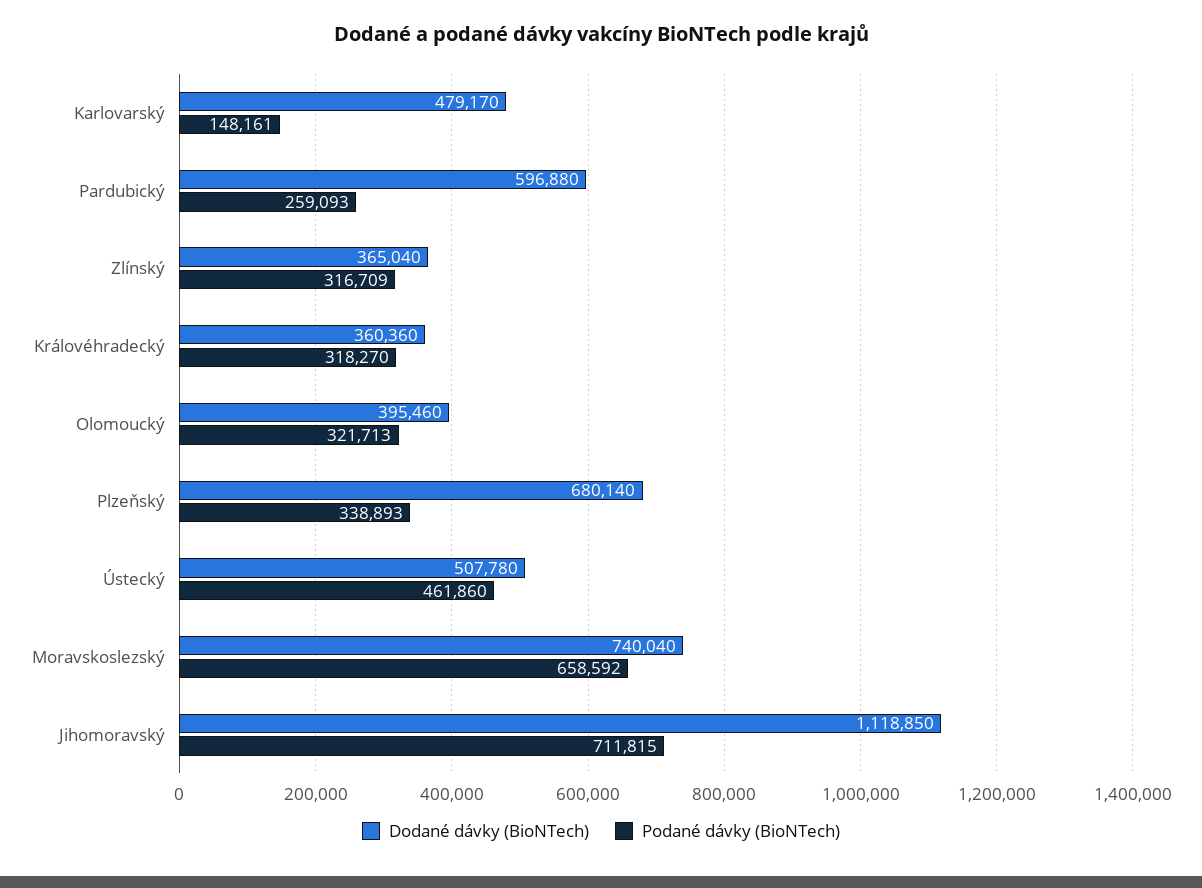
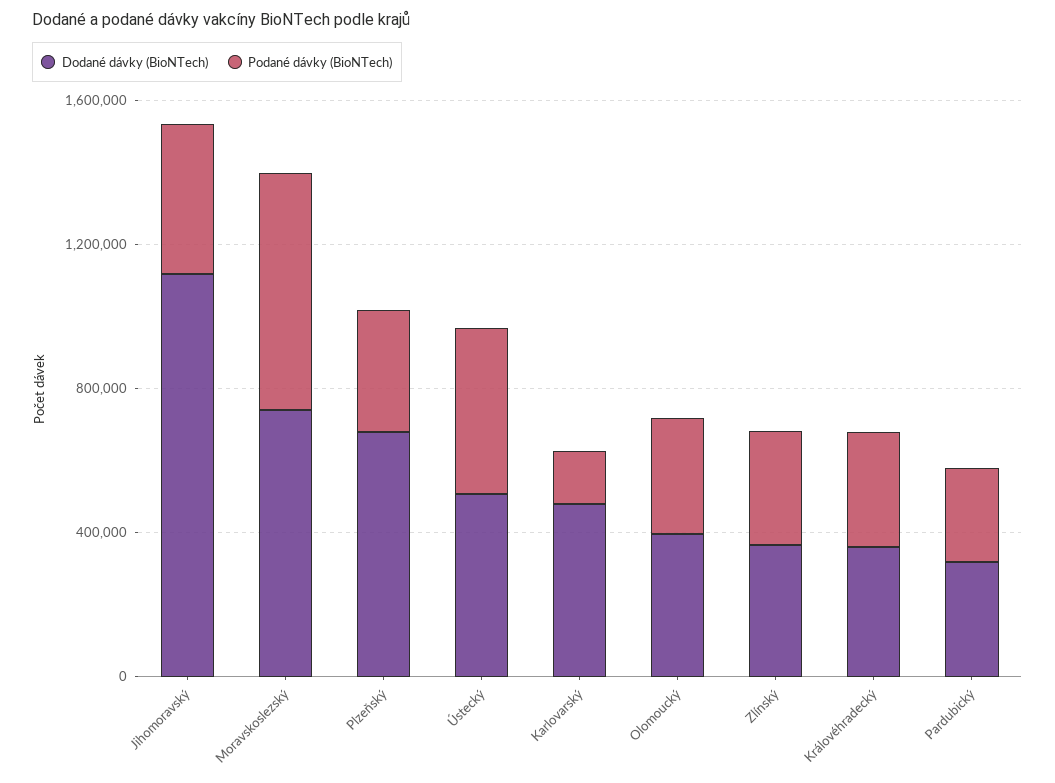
  {
    "Dodané dávky (BioNTech)": {
      "Karlovarský": 479170,
-     "Pardubický": 596880,
+     "Pardubický": 300000,
      "Zlínský": 365040,
      "Královéhradecký": 360360,
      "Olomoucký": 395460,
      "Plzeňský": 680140,
      "Ústecký": 507780,
      "Moravskoslezský": 740040,
      "Jihomoravský": 1118850
    },
    "Podané dávky (BioNTech)": {
      "Karlovarský": 148161,
      "Pardubický": 259093,
      "Zlínský": 316709,
      "Královéhradecký": 318270,
      "Olomoucký": 321713,
      "Plzeňský": 338893,
      "Ústecký": 461860,
      "Moravskoslezský": 658592,
-     "Jihomoravský": 711815
+     "Jihomoravský": 400000
    }
  }

